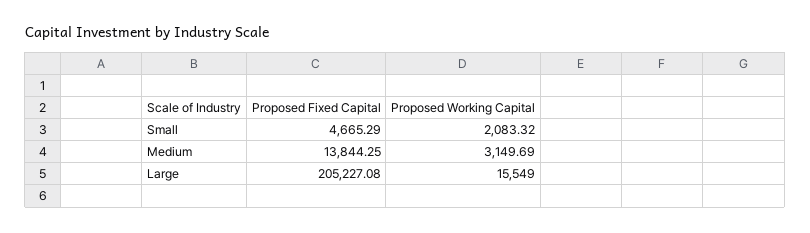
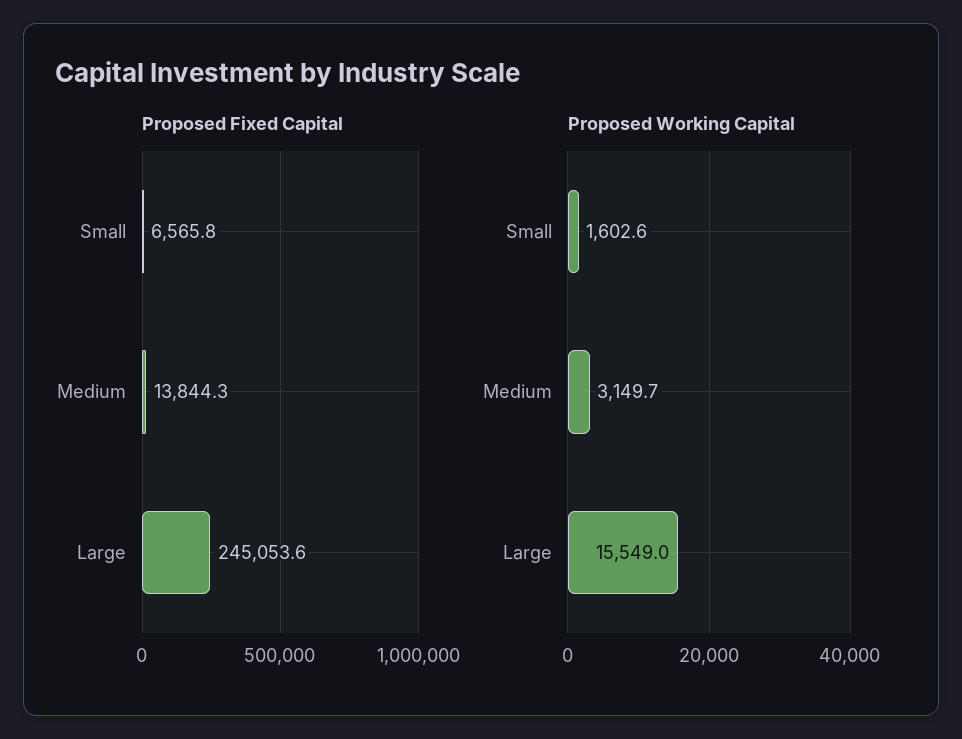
  {
    "Proposed Fixed Capital": {
-     "Small": 4665.29,
+     "Small": 6565.8,
      "Medium": 13844.25,
-     "Large": 205227.08
+     "Large": 245053.6
    },
    "Proposed Working Capital": {
-     "Small": 2083.32,
+     "Small": 1602.6,
      "Medium": 3149.69,
      "Large": 15549
    }
  }

